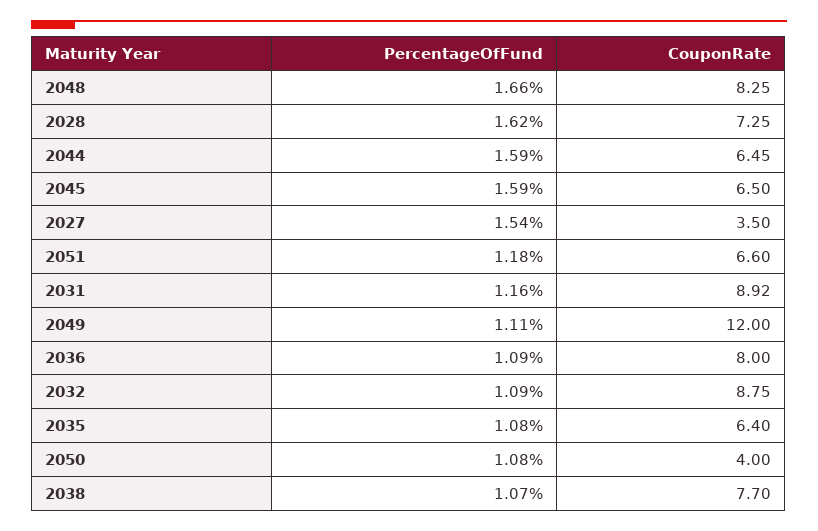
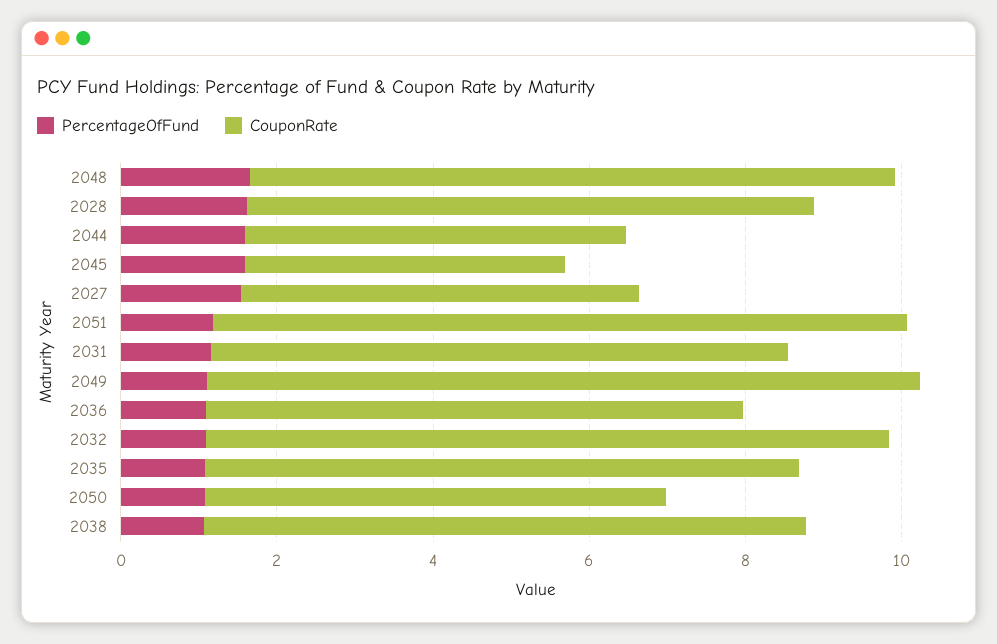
  {
    "PercentageOfFund": {
      "2048": 1.66,
      "2028": 1.62,
      "2044": 1.59,
      "2045": 1.59,
      "2027": 1.54,
      "2051": 1.18,
      "2031": 1.16,
      "2049": 1.11,
      "2036": 1.09,
      "2032": 1.09,
      "2035": 1.08,
      "2050": 1.08,
      "2038": 1.07
    },
    "CouponRate": {
      "2048": 8.25,
      "2028": 7.25,
-     "2044": 6.45,
+     "2044": 5,
-     "2045": 6.5,
+     "2045": 4,
-     "2027": 3.5,
+     "2027": 5,
-     "2051": 6.6,
+     "2051": 9,
-     "2031": 8.92,
+     "2031": 7.5,
-     "2049": 12,
+     "2049": 9,
-     "2036": 8,
+     "2036": 7,
      "2032": 8.75,
-     "2035": 6.4,
+     "2035": 7.5,
-     "2050": 4,
+     "2050": 6,
      "2038": 7.7
    }
  }

